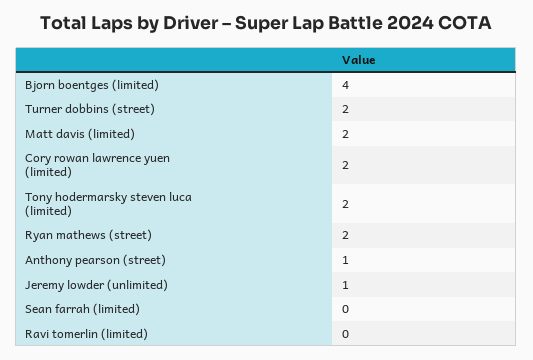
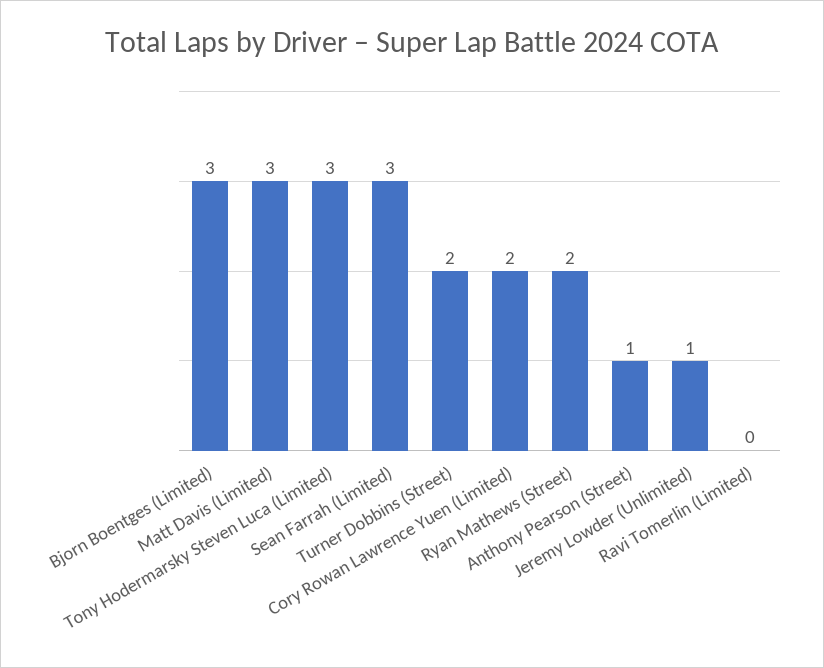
  {
-   "Bjorn boentges (limited)": 4,
+   "Bjorn boentges (limited)": 3,
    "Turner dobbins (street)": 2,
-   "Matt davis (limited)": 2,
+   "Matt davis (limited)": 3,
    "Cory rowan lawrence yuen (limited)": 2,
-   "Tony hodermarsky steven luca (limited)": 2,
+   "Tony hodermarsky steven luca (limited)": 3,
    "Ryan mathews (street)": 2,
    "Anthony pearson (street)": 1,
    "Jeremy lowder (unlimited)": 1,
-   "Sean farrah (limited)": 0,
+   "Sean farrah (limited)": 3,
    "Ravi tomerlin (limited)": 0
  }

